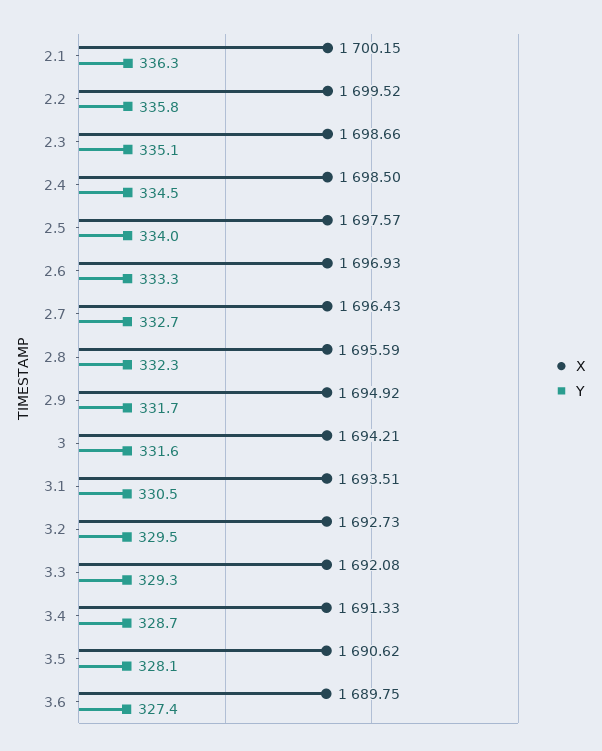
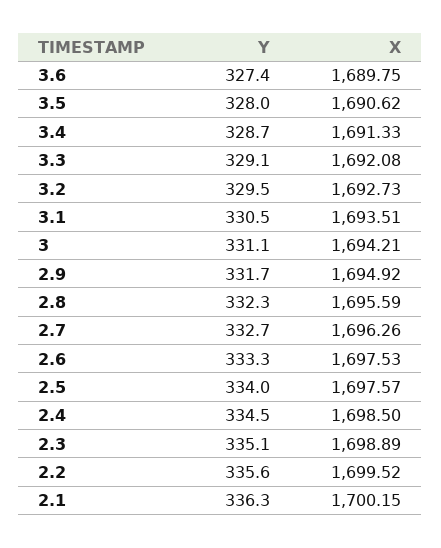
  {
    "X": {
      "2.1": 1700.15,
      "2.2": 1699.52,
-     "2.3": 1698.66,
+     "2.3": 1698.89,
      "2.4": 1698.5,
      "2.5": 1697.57,
-     "2.6": 1696.93,
+     "2.6": 1697.53,
-     "2.7": 1696.43,
+     "2.7": 1696.26,
      "2.8": 1695.59,
      "2.9": 1694.92,
      "3": 1694.21,
      "3.1": 1693.51,
      "3.2": 1692.73,
      "3.3": 1692.08,
      "3.4": 1691.33,
      "3.5": 1690.62,
      "3.6": 1689.75
    },
    "Y": {
      "2.1": 336.3,
-     "2.2": 335.8,
+     "2.2": 335.6,
      "2.3": 335.1,
      "2.4": 334.5,
      "2.5": 334,
      "2.6": 333.3,
      "2.7": 332.7,
      "2.8": 332.3,
      "2.9": 331.7,
-     "3": 331.6,
+     "3": 331.1,
      "3.1": 330.5,
      "3.2": 329.5,
-     "3.3": 329.3,
+     "3.3": 329.1,
      "3.4": 328.7,
-     "3.5": 328.1,
+     "3.5": 328,
      "3.6": 327.4
    }
  }

